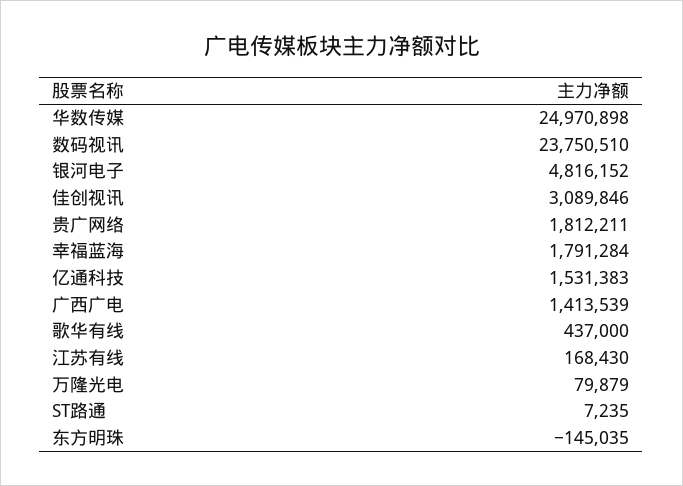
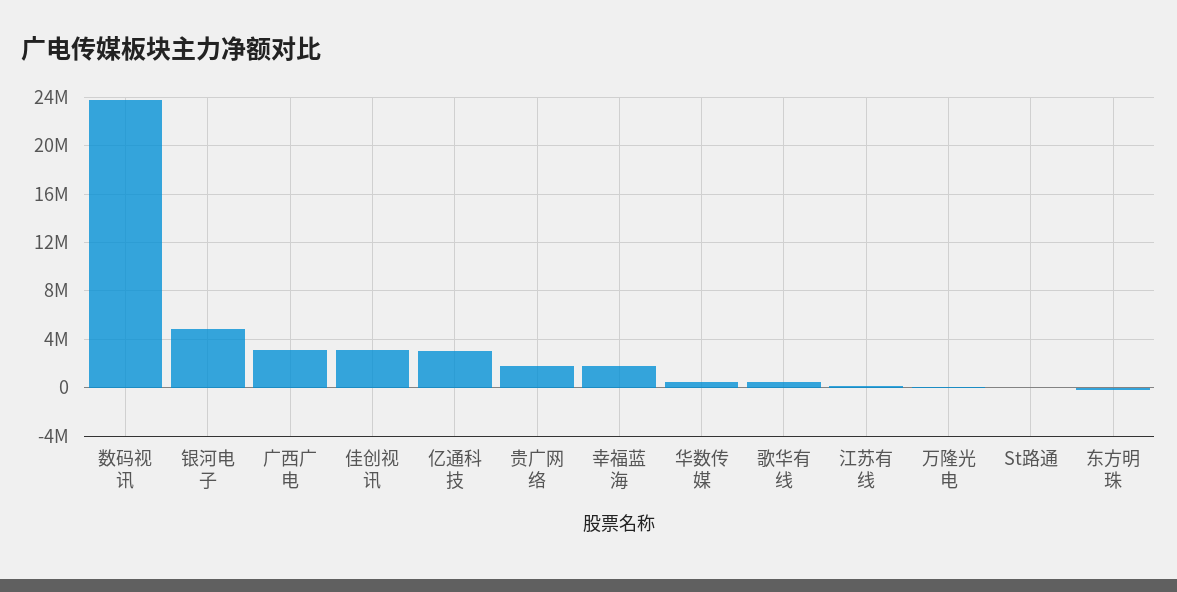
  {
-   "华数传媒": 24970898,
+   "华数传媒": 500000,
    "数码视讯": 23750510,
    "银河电子": 4816152,
    "佳创视讯": 3089846,
    "贵广网络": 1812211,
    "幸福蓝海": 1791284,
-   "亿通科技": 1531383,
+   "亿通科技": 3000000,
-   "广西广电": 1413539,
+   "广西广电": 3000000,
    "歌华有线": 437000,
    "江苏有线": 168430,
    "万隆光电": 79879,
    "ST路通": 7235,
    "东方明珠": -145035
  }

